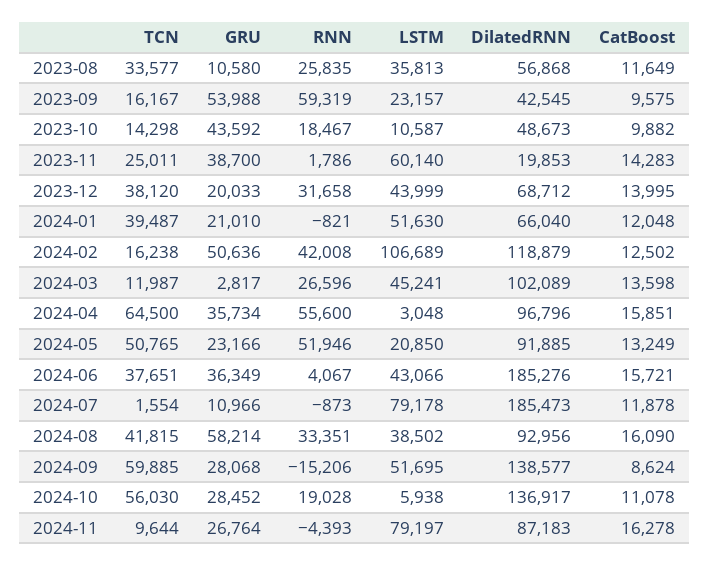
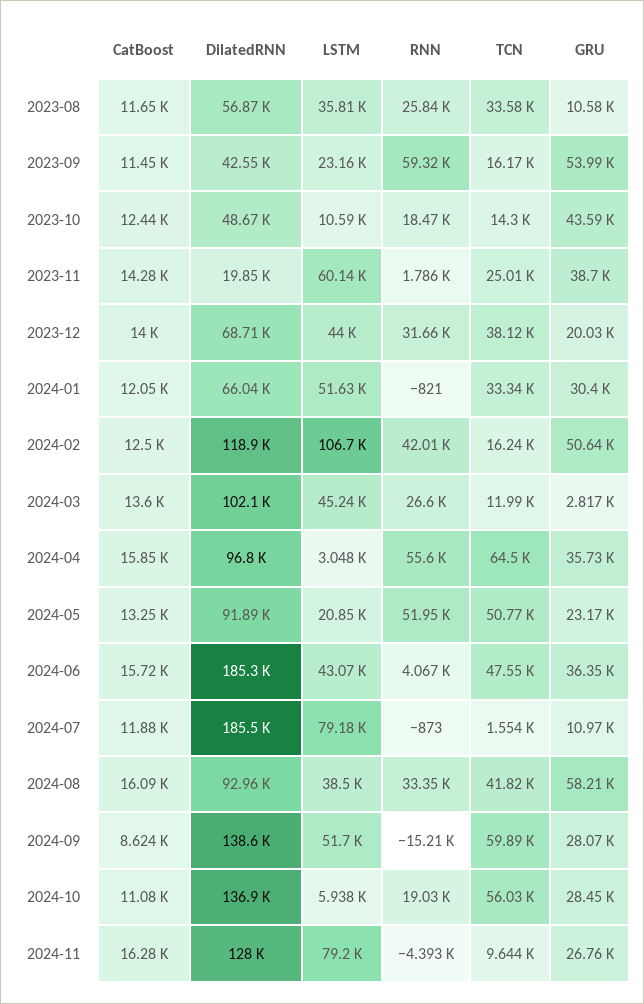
  {
    "TCN": {
      "2023-08": 33577,
      "2023-09": 16167,
      "2023-10": 14298,
      "2023-11": 25011,
      "2023-12": 38120,
-     "2024-01": 39487,
+     "2024-01": 33340,
      "2024-02": 16238,
      "2024-03": 11987,
      "2024-04": 64500,
      "2024-05": 50765,
-     "2024-06": 37651,
+     "2024-06": 47550,
      "2024-07": 1554,
      "2024-08": 41815,
      "2024-09": 59885,
      "2024-10": 56030,
      "2024-11": 9644
    },
    "GRU": {
      "2023-08": 10580,
      "2023-09": 53988,
      "2023-10": 43592,
      "2023-11": 38700,
      "2023-12": 20033,
-     "2024-01": 21010,
+     "2024-01": 30400,
      "2024-02": 50636,
      "2024-03": 2817,
      "2024-04": 35734,
      "2024-05": 23166,
      "2024-06": 36349,
      "2024-07": 10966,
      "2024-08": 58214,
      "2024-09": 28068,
      "2024-10": 28452,
      "2024-11": 26764
    },
    "RNN": {
      "2023-08": 25835,
      "2023-09": 59319,
      "2023-10": 18467,
      "2023-11": 1786,
      "2023-12": 31658,
      "2024-01": -821,
      "2024-02": 42008,
      "2024-03": 26596,
      "2024-04": 55600,
      "2024-05": 51946,
      "2024-06": 4067,
      "2024-07": -873,
      "2024-08": 33351,
      "2024-09": -15206,
      "2024-10": 19028,
      "2024-11": -4393
    },
    "LSTM": {
      "2023-08": 35813,
      "2023-09": 23157,
      "2023-10": 10587,
      "2023-11": 60140,
      "2023-12": 43999,
      "2024-01": 51630,
      "2024-02": 106689,
      "2024-03": 45241,
      "2024-04": 3048,
      "2024-05": 20850,
      "2024-06": 43066,
      "2024-07": 79178,
      "2024-08": 38502,
      "2024-09": 51695,
      "2024-10": 5938,
      "2024-11": 79197
    },
    "DilatedRNN": {
      "2023-08": 56868,
      "2023-09": 42545,
      "2023-10": 48673,
      "2023-11": 19853,
      "2023-12": 68712,
      "2024-01": 66040,
      "2024-02": 118879,
      "2024-03": 102089,
      "2024-04": 96796,
      "2024-05": 91885,
      "2024-06": 185276,
      "2024-07": 185473,
      "2024-08": 92956,
      "2024-09": 138577,
      "2024-10": 136917,
-     "2024-11": 87183
+     "2024-11": 128000
    },
    "CatBoost": {
      "2023-08": 11649,
-     "2023-09": 9575,
+     "2023-09": 11450,
-     "2023-10": 9882,
+     "2023-10": 12440,
      "2023-11": 14283,
      "2023-12": 13995,
      "2024-01": 12048,
      "2024-02": 12502,
      "2024-03": 13598,
      "2024-04": 15851,
      "2024-05": 13249,
      "2024-06": 15721,
      "2024-07": 11878,
      "2024-08": 16090,
      "2024-09": 8624,
      "2024-10": 11078,
      "2024-11": 16278
    }
  }

